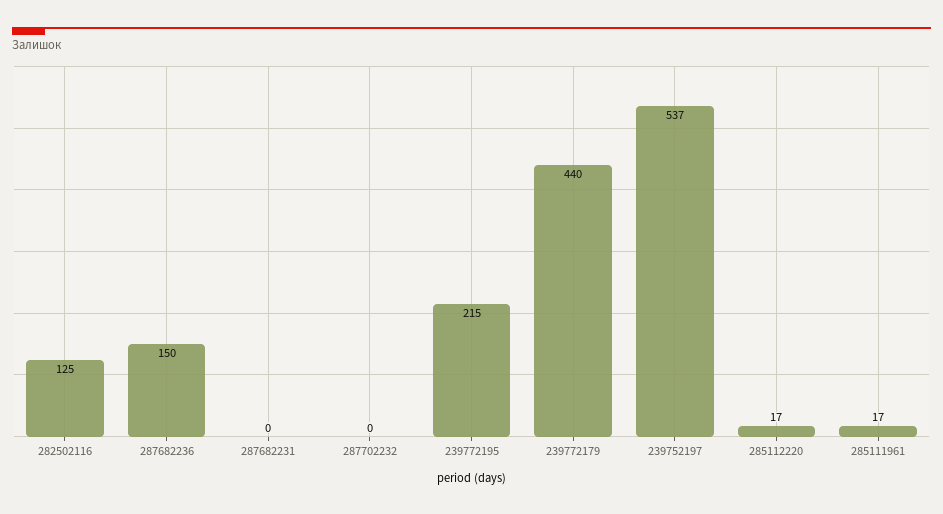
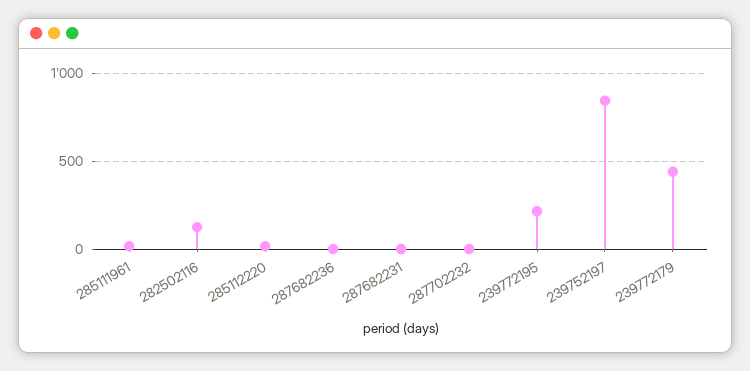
  {
    "282502116": 125,
-   "287682236": 150,
+   "287682236": 0,
    "287682231": 0,
    "287702232": 0,
    "239772195": 215,
    "239772179": 440,
-   "239752197": 537,
+   "239752197": 850,
    "285112220": 17,
    "285111961": 17
  }

